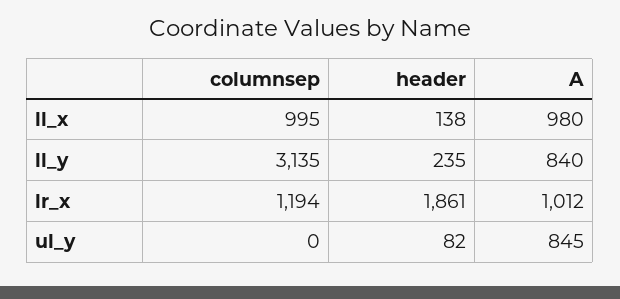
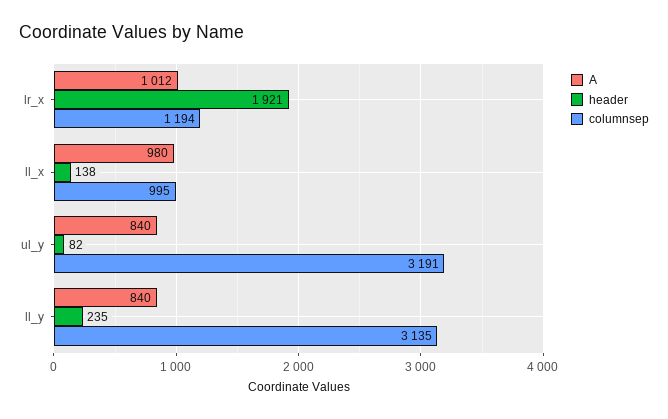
  {
    "columnsep": {
      "ll_x": 995,
      "ll_y": 3135,
      "lr_x": 1194,
-     "ul_y": 0
+     "ul_y": 3191
    },
    "header": {
      "ll_x": 138,
      "ll_y": 235,
-     "lr_x": 1861,
+     "lr_x": 1921,
      "ul_y": 82
    },
    "A": {
      "ll_x": 980,
      "ll_y": 840,
      "lr_x": 1012,
-     "ul_y": 845
+     "ul_y": 840
    }
  }

